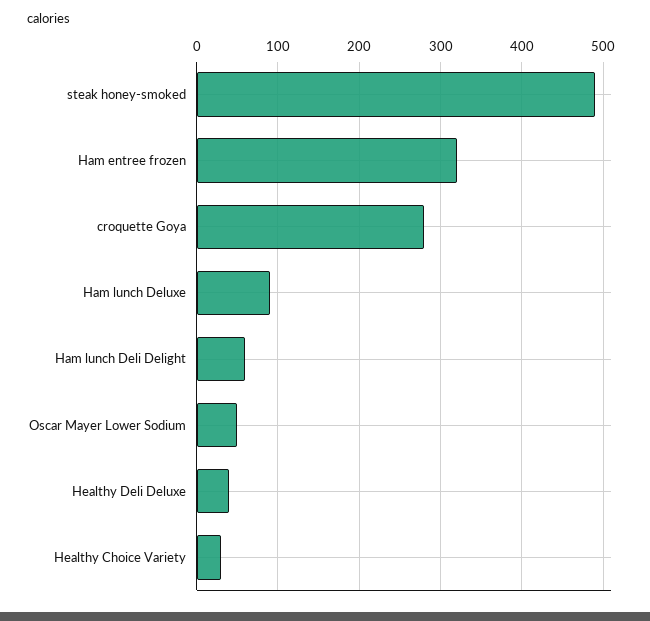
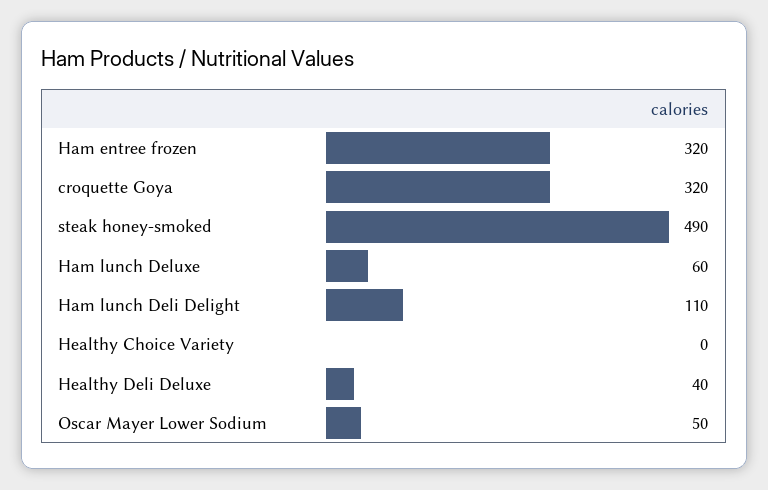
  {
    "steak honey-smoked": 490,
    "Ham entree frozen": 320,
-   "croquette Goya": 280,
+   "croquette Goya": 320,
-   "Ham lunch Deluxe": 90,
+   "Ham lunch Deluxe": 60,
-   "Ham lunch Deli Delight": 60,
+   "Ham lunch Deli Delight": 110,
    "Oscar Mayer Lower Sodium": 50,
    "Healthy Deli Deluxe": 40,
-   "Healthy Choice Variety": 30
+   "Healthy Choice Variety": 0
  }

